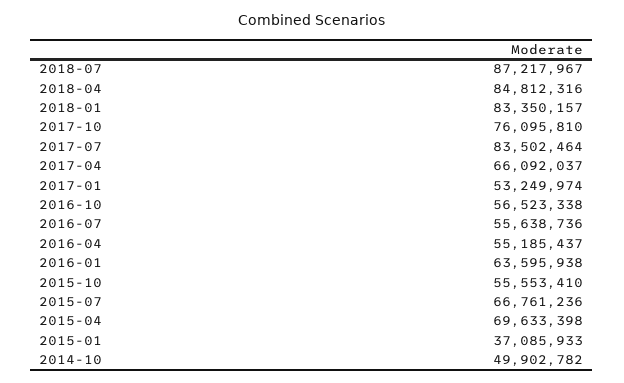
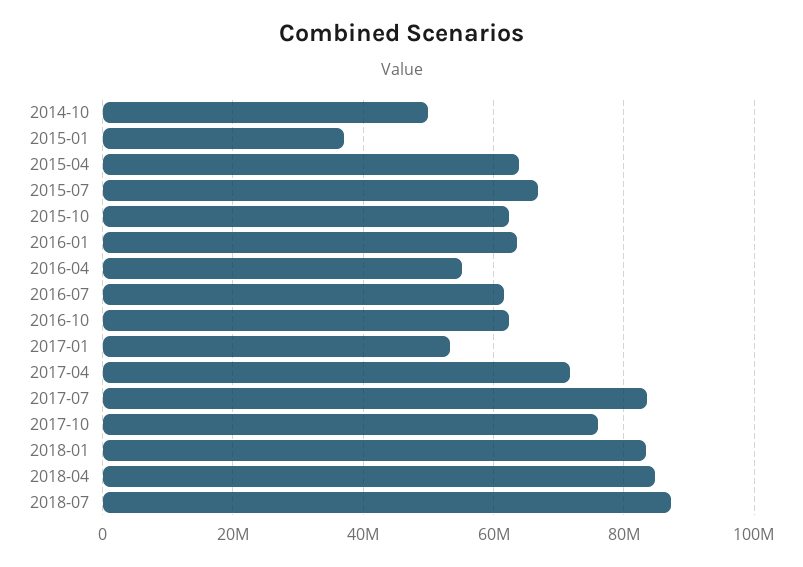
  {
    "2018-07": 87217967,
    "2018-04": 84812316,
    "2018-01": 83350157,
    "2017-10": 76095810,
    "2017-07": 83502464,
-   "2017-04": 66092037,
+   "2017-04": 72000000,
    "2017-01": 53249974,
-   "2016-10": 56523338,
+   "2016-10": 62000000,
-   "2016-07": 55638736,
+   "2016-07": 62000000,
    "2016-04": 55185437,
    "2016-01": 63595938,
-   "2015-10": 55553410,
+   "2015-10": 62000000,
    "2015-07": 66761236,
-   "2015-04": 69633398,
+   "2015-04": 64000000,
    "2015-01": 37085933,
    "2014-10": 49902782
  }

